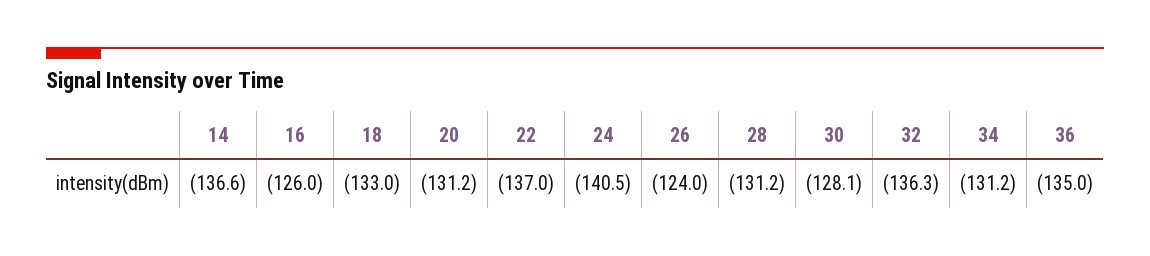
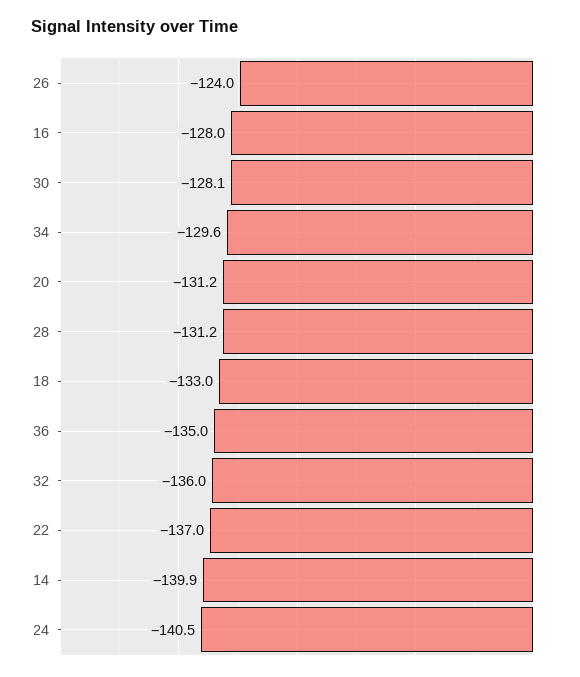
  {
-   "14": -136.6,
+   "14": -139.9,
-   "16": -126,
+   "16": -128,
    "18": -133,
    "20": -131.2,
    "22": -137,
    "24": -140.5,
    "26": -124,
    "28": -131.2,
    "30": -128.1,
-   "32": -136.3,
+   "32": -136,
-   "34": -131.2,
+   "34": -129.6,
    "36": -135
  }

